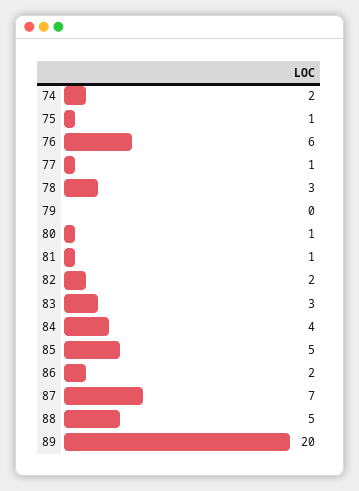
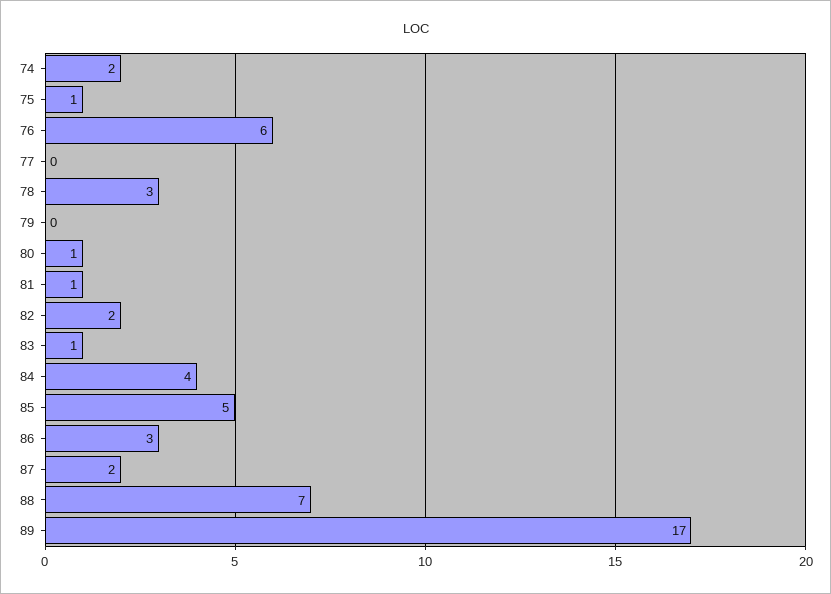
  {
    "74": 2,
    "75": 1,
    "76": 6,
-   "77": 1,
+   "77": 0,
    "78": 3,
    "79": 0,
    "80": 1,
    "81": 1,
    "82": 2,
-   "83": 3,
+   "83": 1,
    "84": 4,
    "85": 5,
-   "86": 2,
+   "86": 3,
-   "87": 7,
+   "87": 2,
-   "88": 5,
+   "88": 7,
-   "89": 20
+   "89": 17
  }

